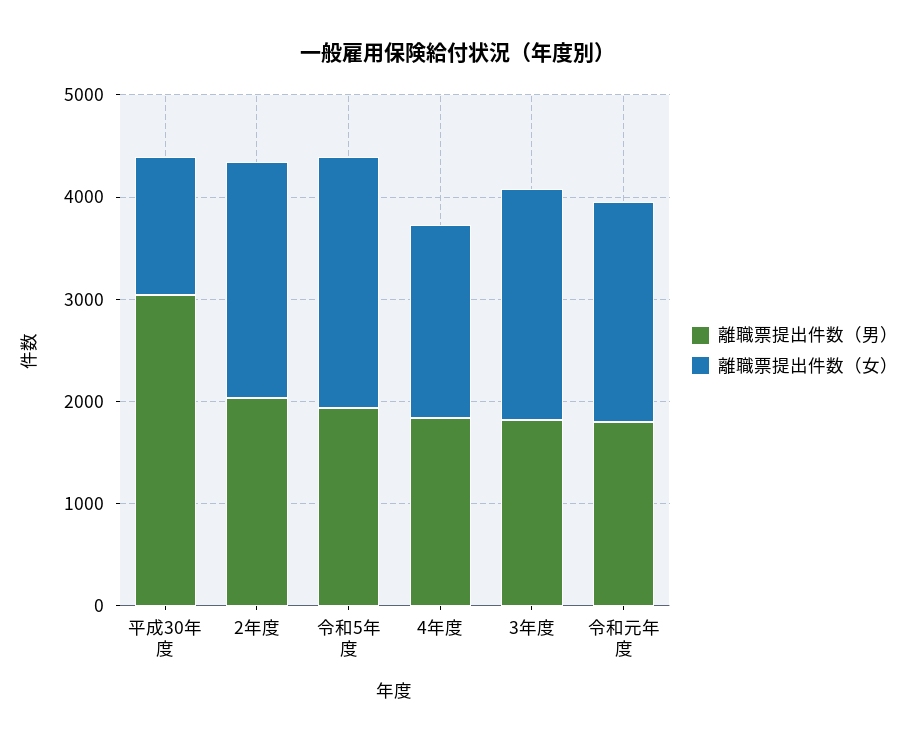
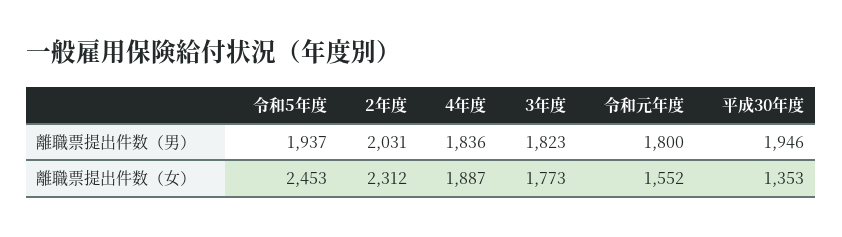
  {
    "離職票提出件数（男）": {
-     "平成30年度": 3000,
+     "平成30年度": 1946,
      "2年度": 2031,
      "令和5年度": 1937,
      "4年度": 1836,
      "3年度": 1823,
      "令和元年度": 1800
    },
    "離職票提出件数（女）": {
      "平成30年度": 1353,
      "2年度": 2312,
      "令和5年度": 2453,
      "4年度": 1887,
-     "3年度": 2200,
+     "3年度": 1773,
-     "令和元年度": 2200
+     "令和元年度": 1552
    }
  }

